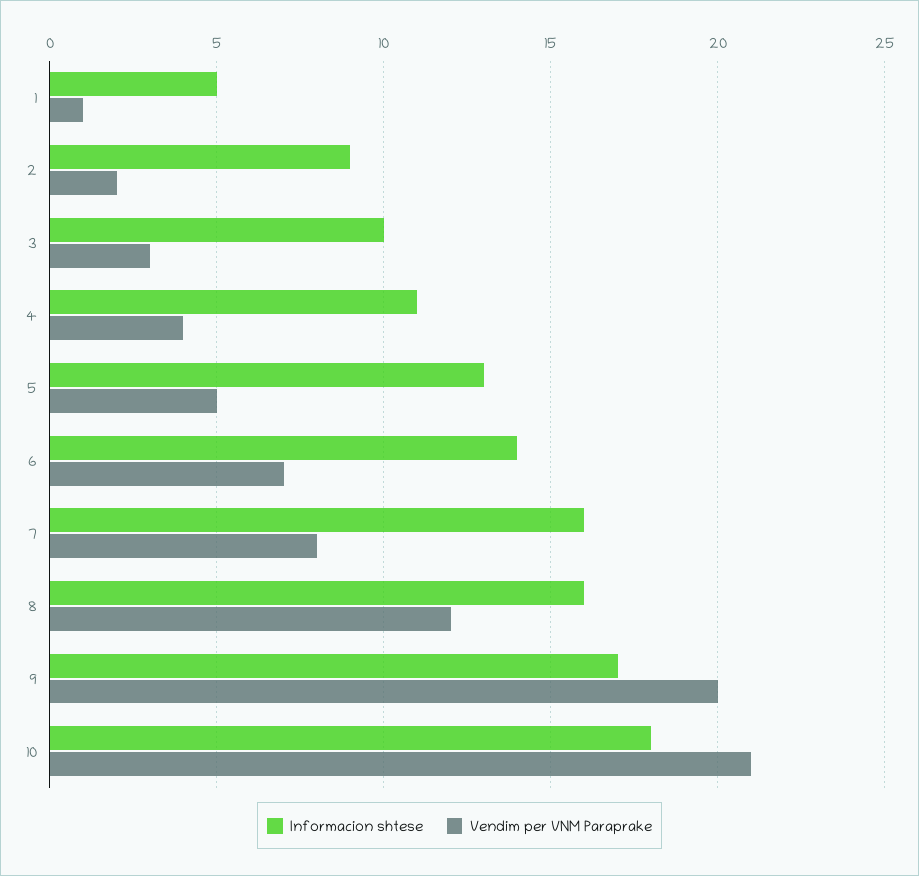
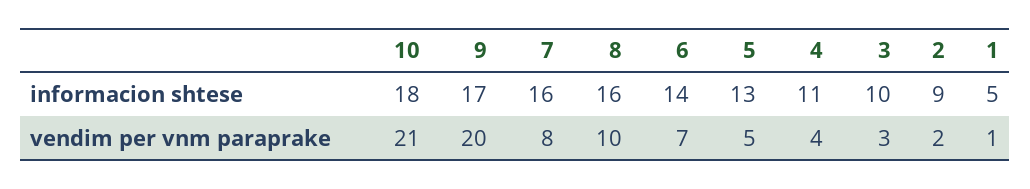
  {
    "Informacion shtese": {
      "1": 5,
      "2": 9,
      "3": 10,
      "4": 11,
      "5": 13,
      "6": 14,
      "7": 16,
      "8": 16,
      "9": 17,
      "10": 18
    },
    "Vendim per VNM Paraprake": {
      "1": 1,
      "2": 2,
      "3": 3,
      "4": 4,
      "5": 5,
      "6": 7,
      "7": 8,
-     "8": 12,
+     "8": 10,
      "9": 20,
      "10": 21
    }
  }

